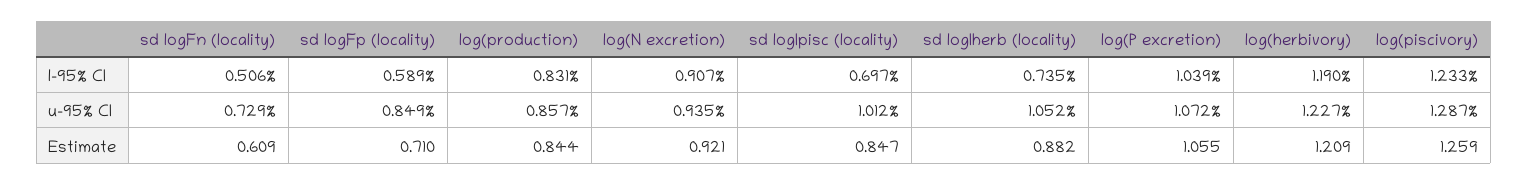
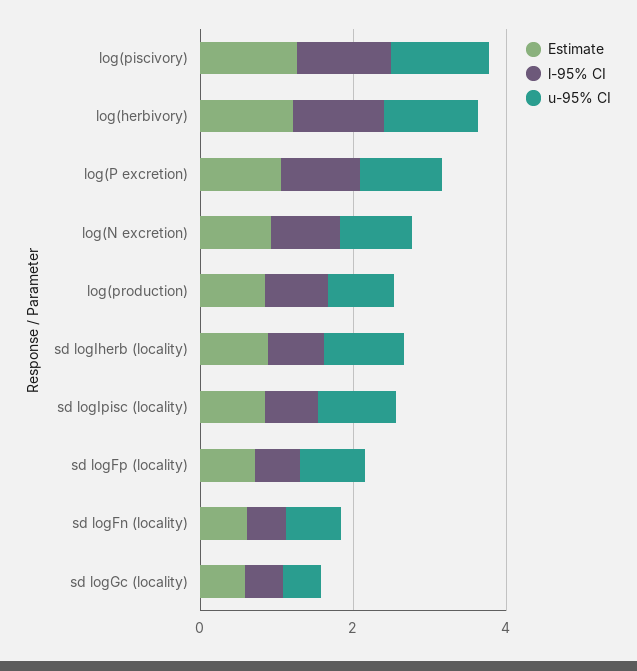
  {
    "l-95% CI": {
      "sd logFn (locality)": 0.506,
      "sd logFp (locality)": 0.589,
      "log(production)": 0.831,
      "log(N excretion)": 0.907,
      "sd logIpisc (locality)": 0.697,
      "sd logIherb (locality)": 0.735,
      "log(P excretion)": 1.039,
      "log(herbivory)": 1.19,
-     "log(piscivory)": 1.233
+     "log(piscivory)": 1.233,
+     "sd logGc (locality)": 0.5
    },
    "u-95% CI": {
      "sd logFn (locality)": 0.729,
      "sd logFp (locality)": 0.849,
      "log(production)": 0.857,
      "log(N excretion)": 0.935,
      "sd logIpisc (locality)": 1.012,
      "sd logIherb (locality)": 1.052,
      "log(P excretion)": 1.072,
      "log(herbivory)": 1.227,
-     "log(piscivory)": 1.287
+     "log(piscivory)": 1.287,
+     "sd logGc (locality)": 0.5
    },
    "Estimate": {
      "sd logFn (locality)": 0.609,
      "sd logFp (locality)": 0.71,
      "log(production)": 0.844,
      "log(N excretion)": 0.921,
      "sd logIpisc (locality)": 0.847,
      "sd logIherb (locality)": 0.882,
      "log(P excretion)": 1.055,
      "log(herbivory)": 1.209,
-     "log(piscivory)": 1.259
+     "log(piscivory)": 1.259,
+     "sd logGc (locality)": 0.5
    }
  }

